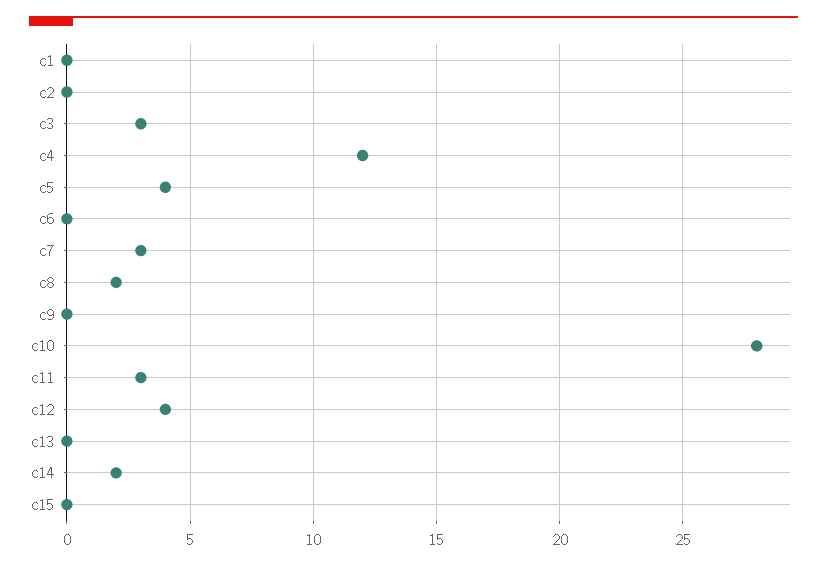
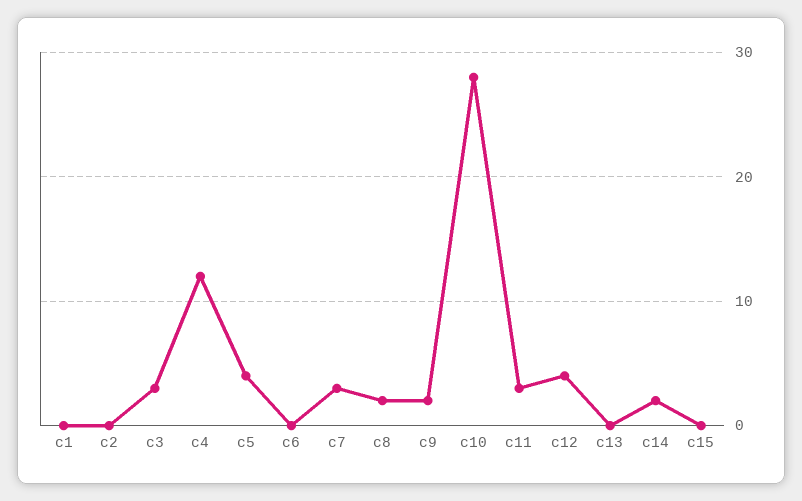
  {
    "c1": 0,
    "c2": 0,
    "c3": 3,
    "c4": 12,
    "c5": 4,
    "c6": 0,
    "c7": 3,
    "c8": 2,
-   "c9": 0,
+   "c9": 2,
    "c10": 28,
    "c11": 3,
    "c12": 4,
    "c13": 0,
    "c14": 2,
    "c15": 0
  }

